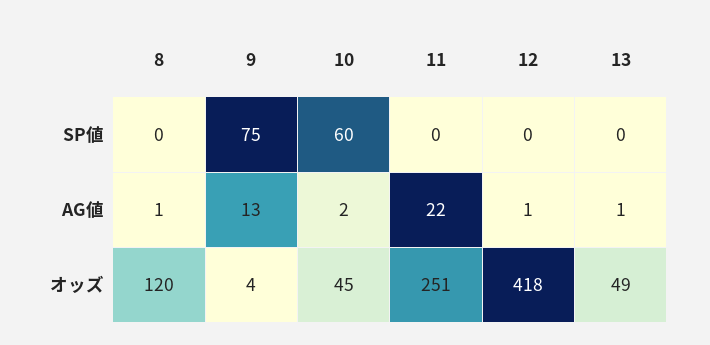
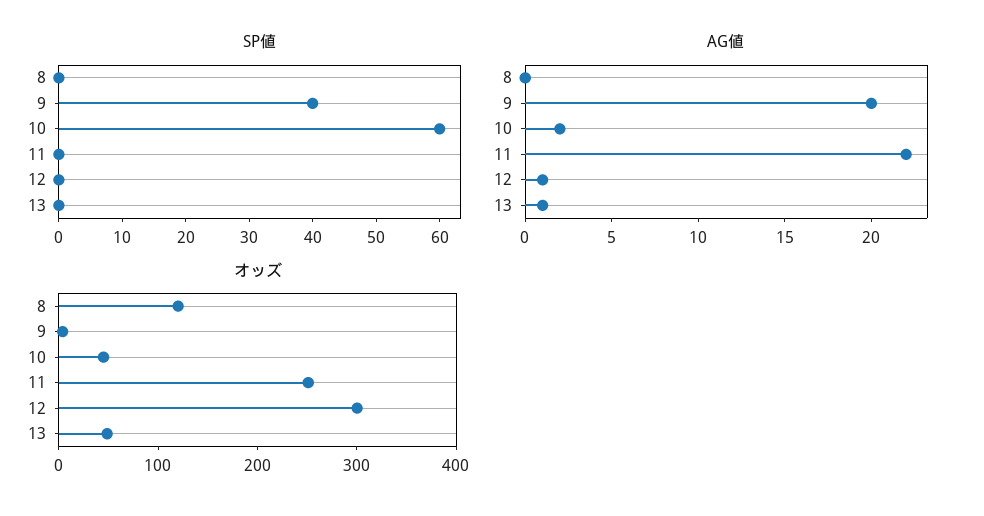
  {
    "SP値": {
      "8": 0,
-     "9": 75,
+     "9": 40,
      "10": 60,
      "11": 0,
      "12": 0,
      "13": 0
    },
    "AG値": {
-     "8": 1,
+     "8": 0,
-     "9": 13,
+     "9": 20,
      "10": 2,
      "11": 22,
      "12": 1,
      "13": 1
    },
    "オッズ": {
      "8": 120,
      "9": 4,
      "10": 45,
      "11": 251,
-     "12": 418,
+     "12": 300,
      "13": 49
    }
  }

